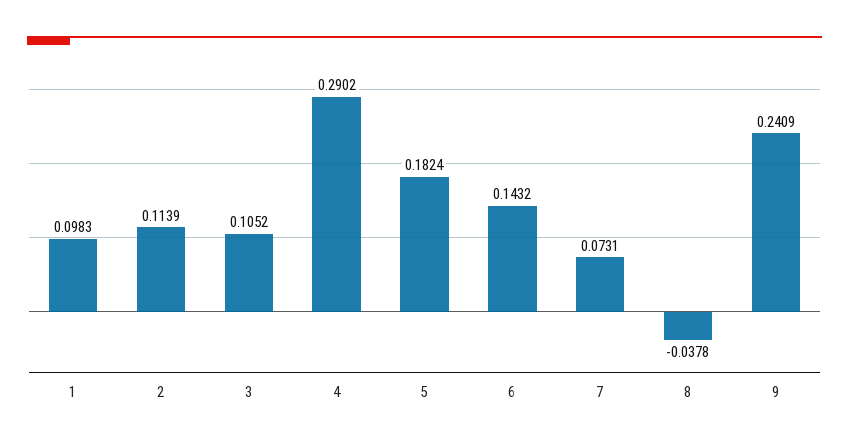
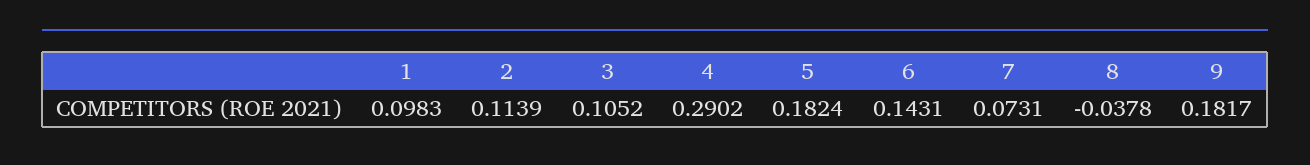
  {
    "1": 0.0983,
    "2": 0.1139,
    "3": 0.1052,
    "4": 0.2902,
    "5": 0.1824,
-   "6": 0.1432,
+   "6": 0.1431,
    "7": 0.0731,
    "8": -0.0378,
-   "9": 0.2409
+   "9": 0.1817
  }

